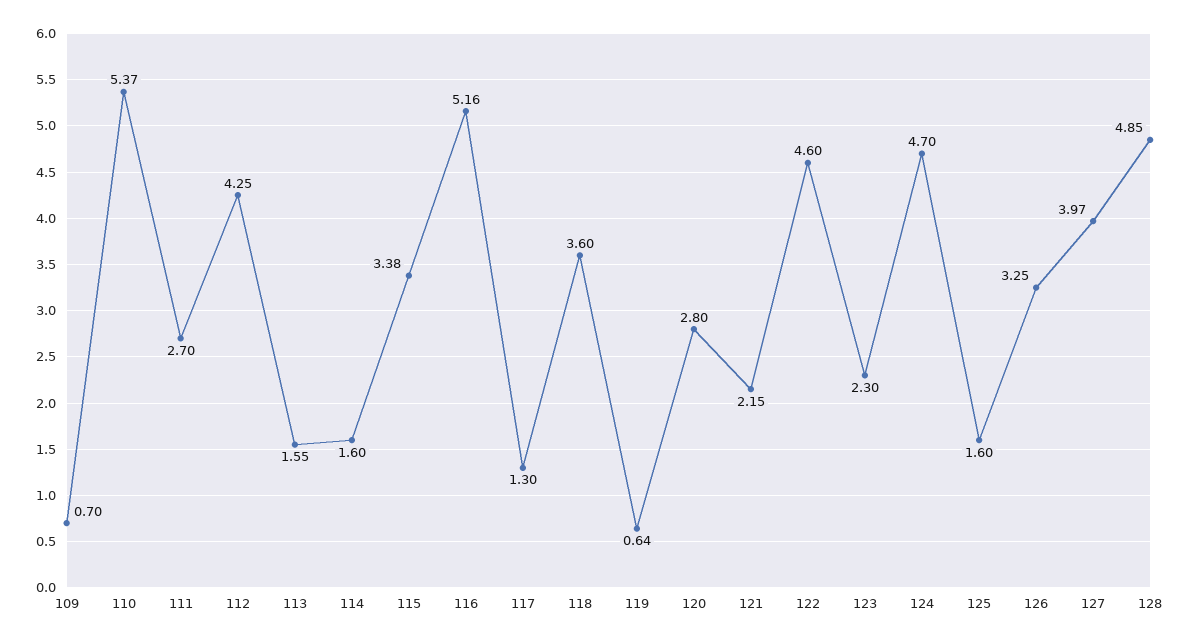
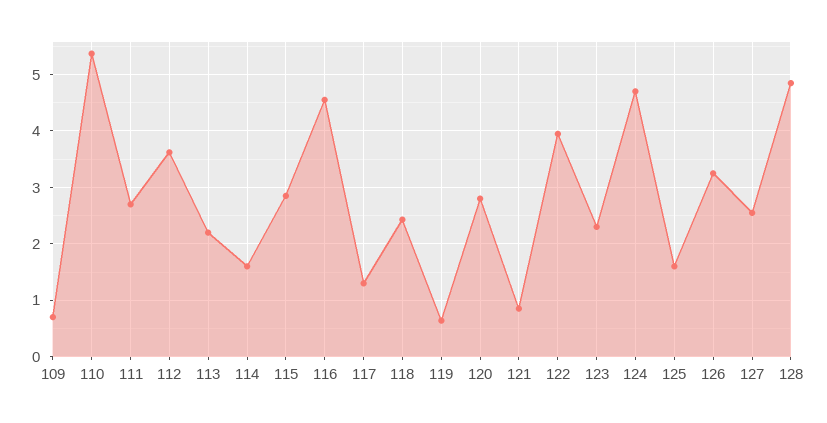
  {
    "109": 0.7,
    "110": 5.37,
    "111": 2.7,
-   "112": 4.25,
+   "112": 3.6,
-   "113": 1.55,
+   "113": 2.2,
    "114": 1.6,
-   "115": 3.38,
+   "115": 2.8,
-   "116": 5.16,
+   "116": 4.6,
    "117": 1.3,
-   "118": 3.6,
+   "118": 2.4,
    "119": 0.64,
    "120": 2.8,
-   "121": 2.15,
+   "121": 0.8,
-   "122": 4.6,
+   "122": 4,
    "123": 2.3,
    "124": 4.7,
    "125": 1.6,
    "126": 3.25,
-   "127": 3.97,
+   "127": 2.6,
    "128": 4.85
  }

